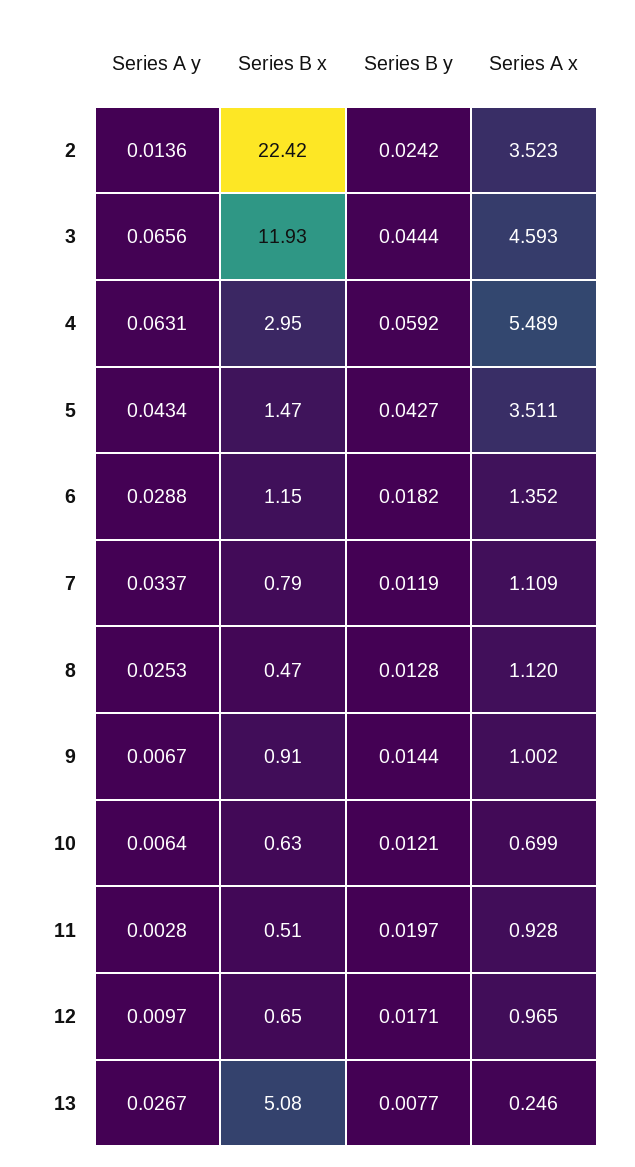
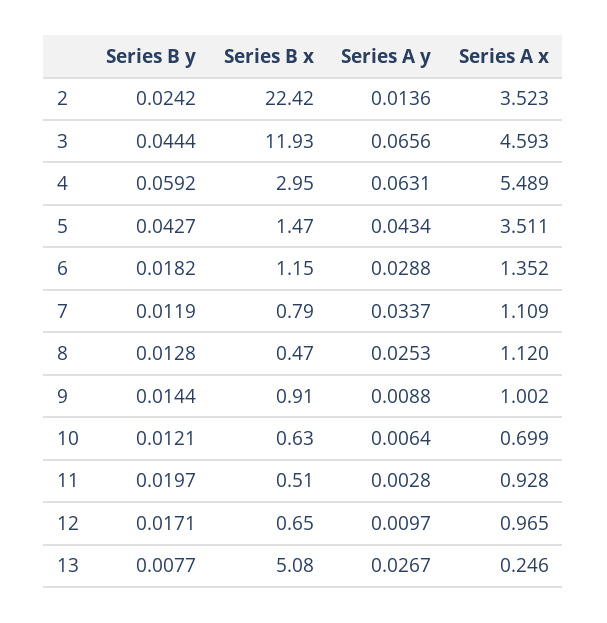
  {
    "Series A y": {
      "2": 0.0136,
      "3": 0.0656,
      "4": 0.0631,
      "5": 0.0434,
      "6": 0.0288,
      "7": 0.0337,
      "8": 0.0253,
-     "9": 0.0067,
+     "9": 0.0088,
      "10": 0.0064,
      "11": 0.0028,
      "12": 0.0097,
      "13": 0.0267
    },
    "Series B x": {
      "2": 22.42,
      "3": 11.93,
      "4": 2.95,
      "5": 1.47,
      "6": 1.15,
      "7": 0.79,
      "8": 0.47,
      "9": 0.91,
      "10": 0.63,
      "11": 0.51,
      "12": 0.65,
      "13": 5.08
    },
    "Series B y": {
      "2": 0.0242,
      "3": 0.0444,
      "4": 0.0592,
      "5": 0.0427,
      "6": 0.0182,
      "7": 0.0119,
      "8": 0.0128,
      "9": 0.0144,
      "10": 0.0121,
      "11": 0.0197,
      "12": 0.0171,
      "13": 0.0077
    },
    "Series A x": {
      "2": 3.523,
      "3": 4.593,
      "4": 5.489,
      "5": 3.511,
      "6": 1.352,
      "7": 1.109,
      "8": 1.12,
      "9": 1.002,
      "10": 0.699,
      "11": 0.928,
      "12": 0.965,
      "13": 0.246
    }
  }

